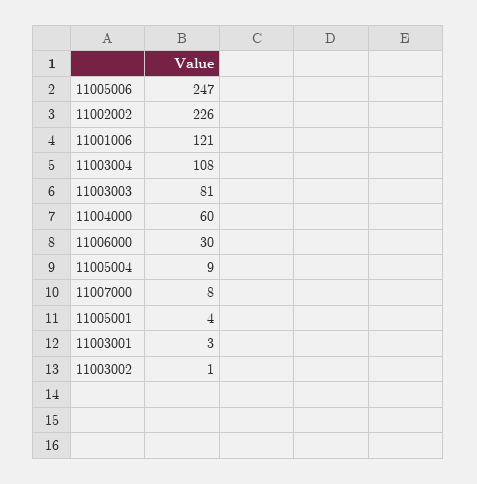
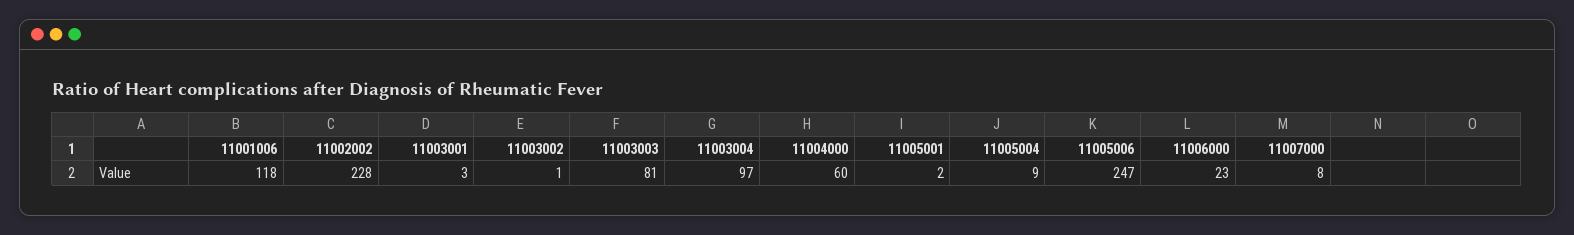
  {
    "11005006": 247,
-   "11002002": 226,
+   "11002002": 228,
-   "11001006": 121,
+   "11001006": 118,
-   "11003004": 108,
+   "11003004": 97,
    "11003003": 81,
    "11004000": 60,
-   "11006000": 30,
+   "11006000": 23,
    "11005004": 9,
    "11007000": 8,
-   "11005001": 4,
+   "11005001": 2,
    "11003001": 3,
    "11003002": 1
  }

